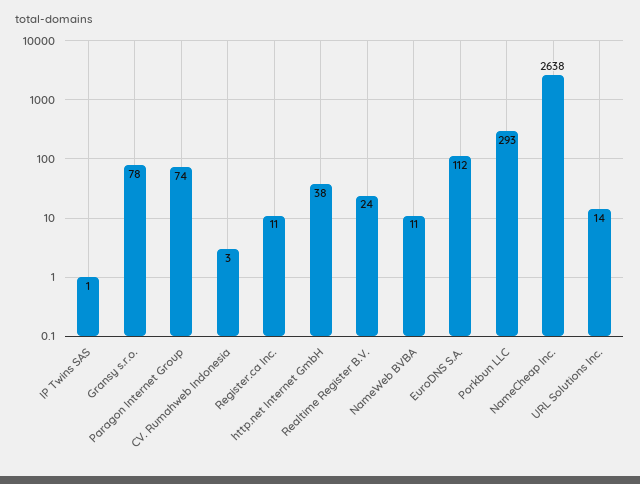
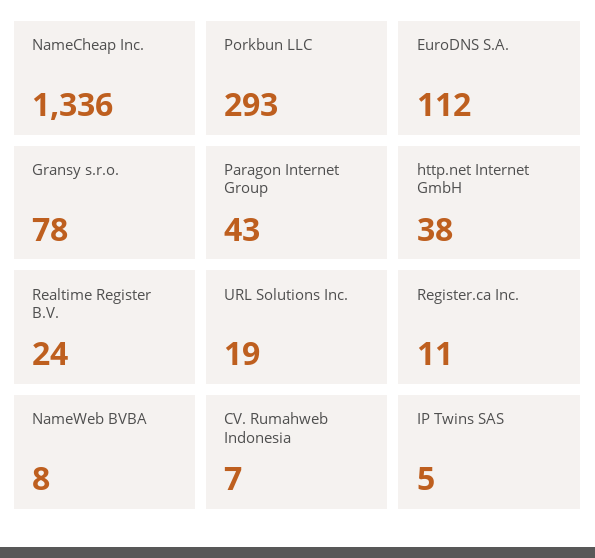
  {
-   "IP Twins SAS": 1,
+   "IP Twins SAS": 5,
    "Gransy s.r.o.": 78,
-   "Paragon Internet Group": 74,
+   "Paragon Internet Group": 43,
-   "CV. Rumahweb Indonesia": 3,
+   "CV. Rumahweb Indonesia": 7,
    "Register.ca Inc.": 11,
    "http.net Internet GmbH": 38,
    "Realtime Register B.V.": 24,
-   "NameWeb BVBA": 11,
+   "NameWeb BVBA": 8,
    "EuroDNS S.A.": 112,
    "Porkbun LLC": 293,
-   "NameCheap Inc.": 2638,
+   "NameCheap Inc.": 1336,
-   "URL Solutions Inc.": 14
+   "URL Solutions Inc.": 19
  }

